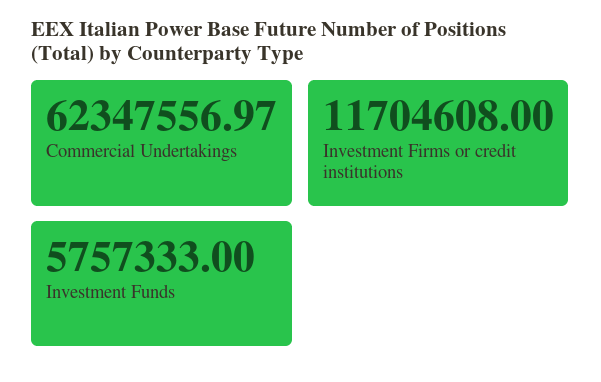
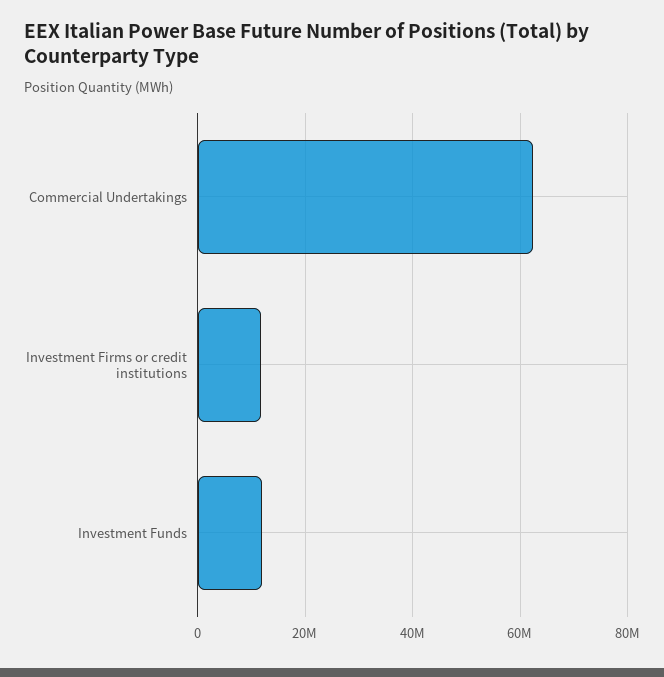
  {
    "Commercial Undertakings": 62347556.97,
    "Investment Firms or credit institutions": 11704608,
-   "Investment Funds": 5757333
+   "Investment Funds": 12000000
  }

